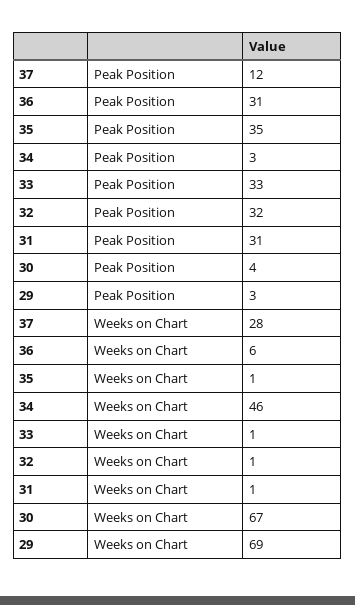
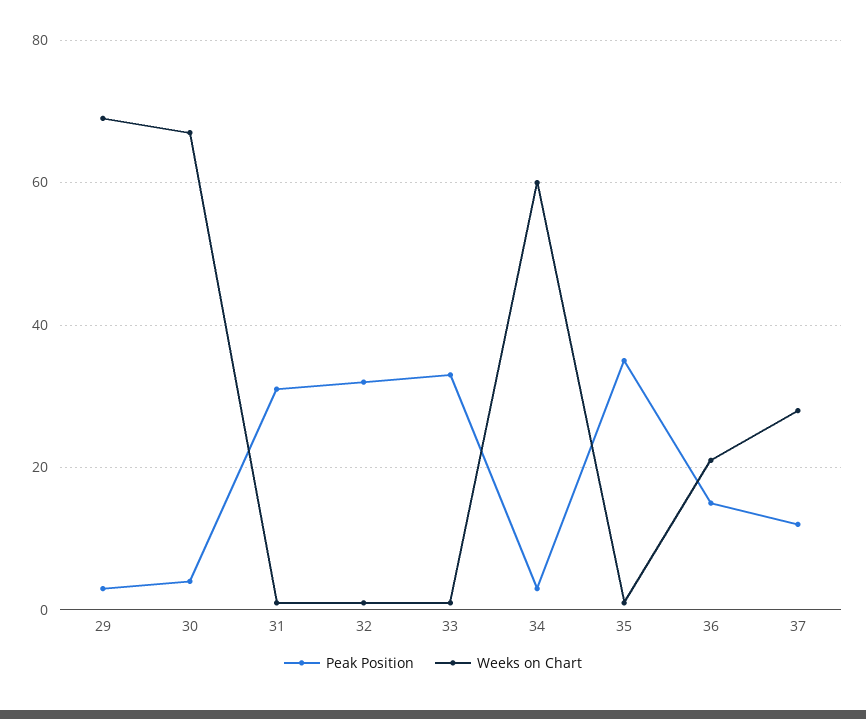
  {
    "Peak Position": {
      "37": 12,
-     "36": 31,
+     "36": 15,
      "35": 35,
      "34": 3,
      "33": 33,
      "32": 32,
      "31": 31,
      "30": 4,
      "29": 3
    },
    "Weeks on Chart": {
      "37": 28,
-     "36": 6,
+     "36": 20,
      "35": 1,
-     "34": 46,
+     "34": 60,
      "33": 1,
      "32": 1,
      "31": 1,
      "30": 67,
      "29": 69
    }
  }

